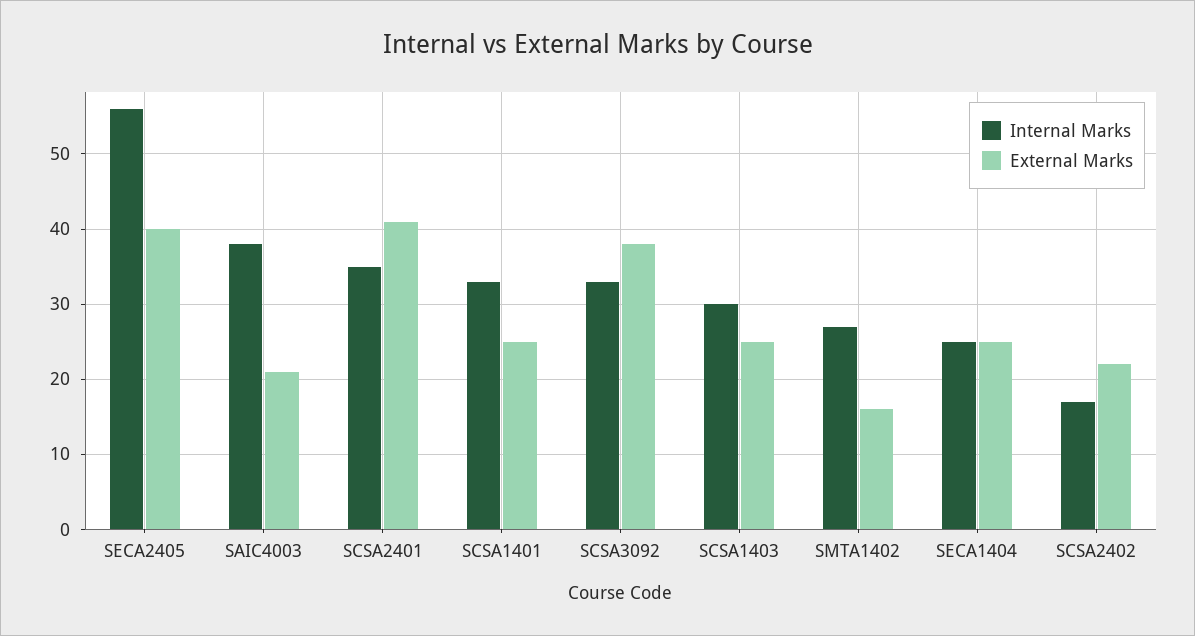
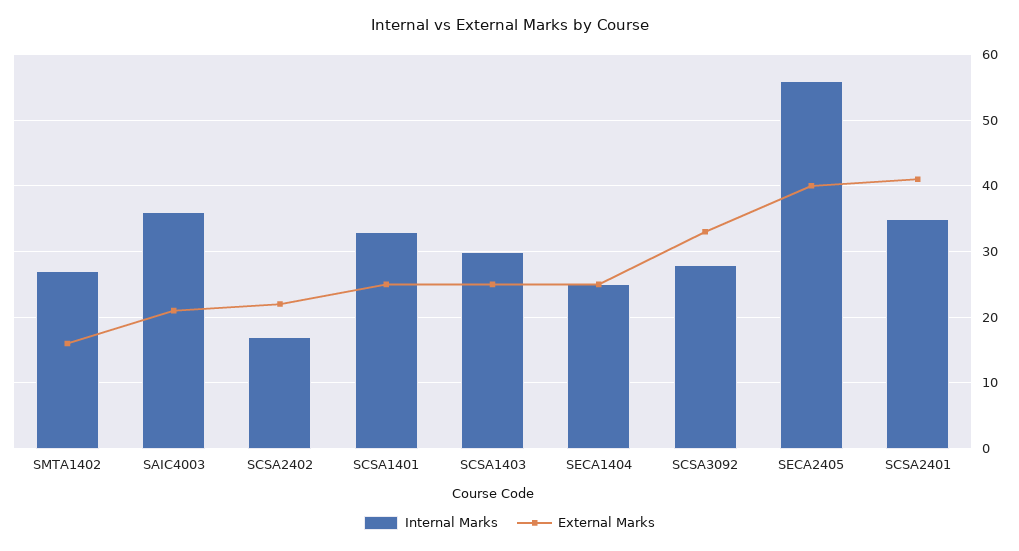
  {
    "Internal Marks": {
      "SECA2405": 56,
-     "SAIC4003": 38,
+     "SAIC4003": 36,
      "SCSA2401": 35,
      "SCSA1401": 33,
-     "SCSA3092": 33,
+     "SCSA3092": 28,
      "SCSA1403": 30,
      "SMTA1402": 27,
      "SECA1404": 25,
      "SCSA2402": 17
    },
    "External Marks": {
      "SECA2405": 40,
      "SAIC4003": 21,
      "SCSA2401": 41,
      "SCSA1401": 25,
-     "SCSA3092": 38,
+     "SCSA3092": 33,
      "SCSA1403": 25,
      "SMTA1402": 16,
      "SECA1404": 25,
      "SCSA2402": 22
    }
  }

